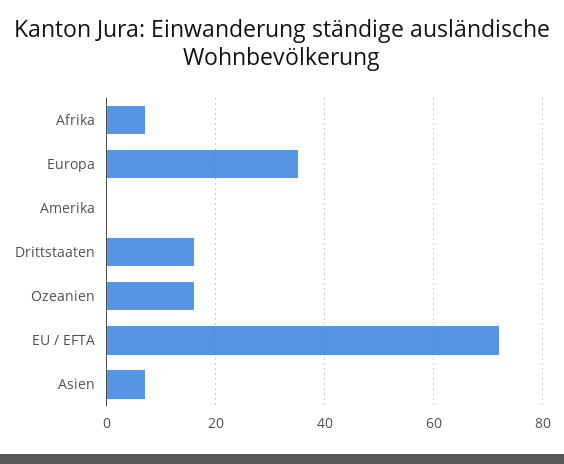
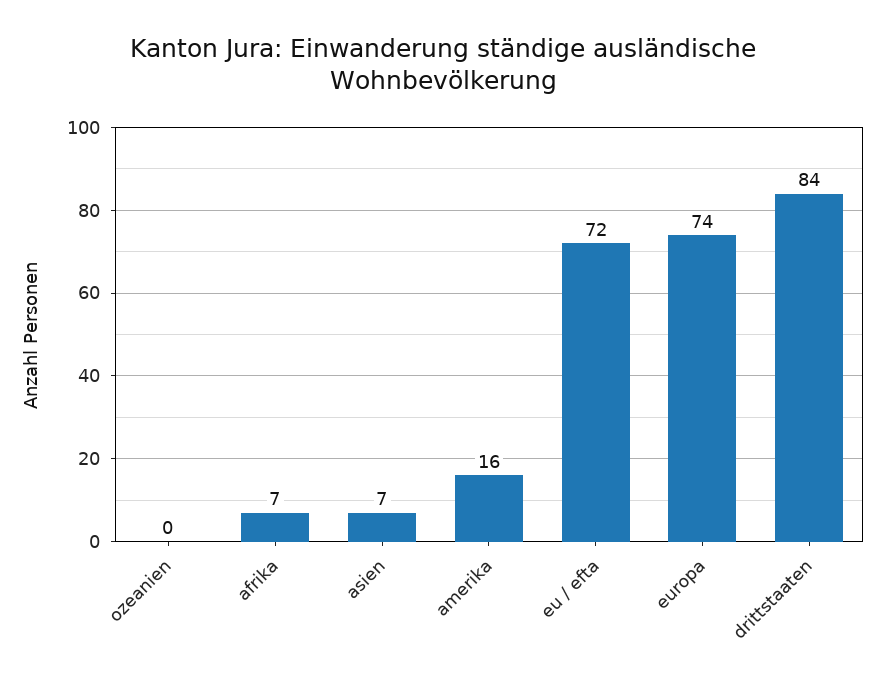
  {
    "Afrika": 7,
-   "Europa": 35,
+   "Europa": 74,
-   "Amerika": 0,
+   "Amerika": 16,
-   "Drittstaaten": 15,
+   "Drittstaaten": 84,
-   "Ozeanien": 15,
+   "Ozeanien": 0,
    "EU / EFTA": 72,
    "Asien": 7
  }

